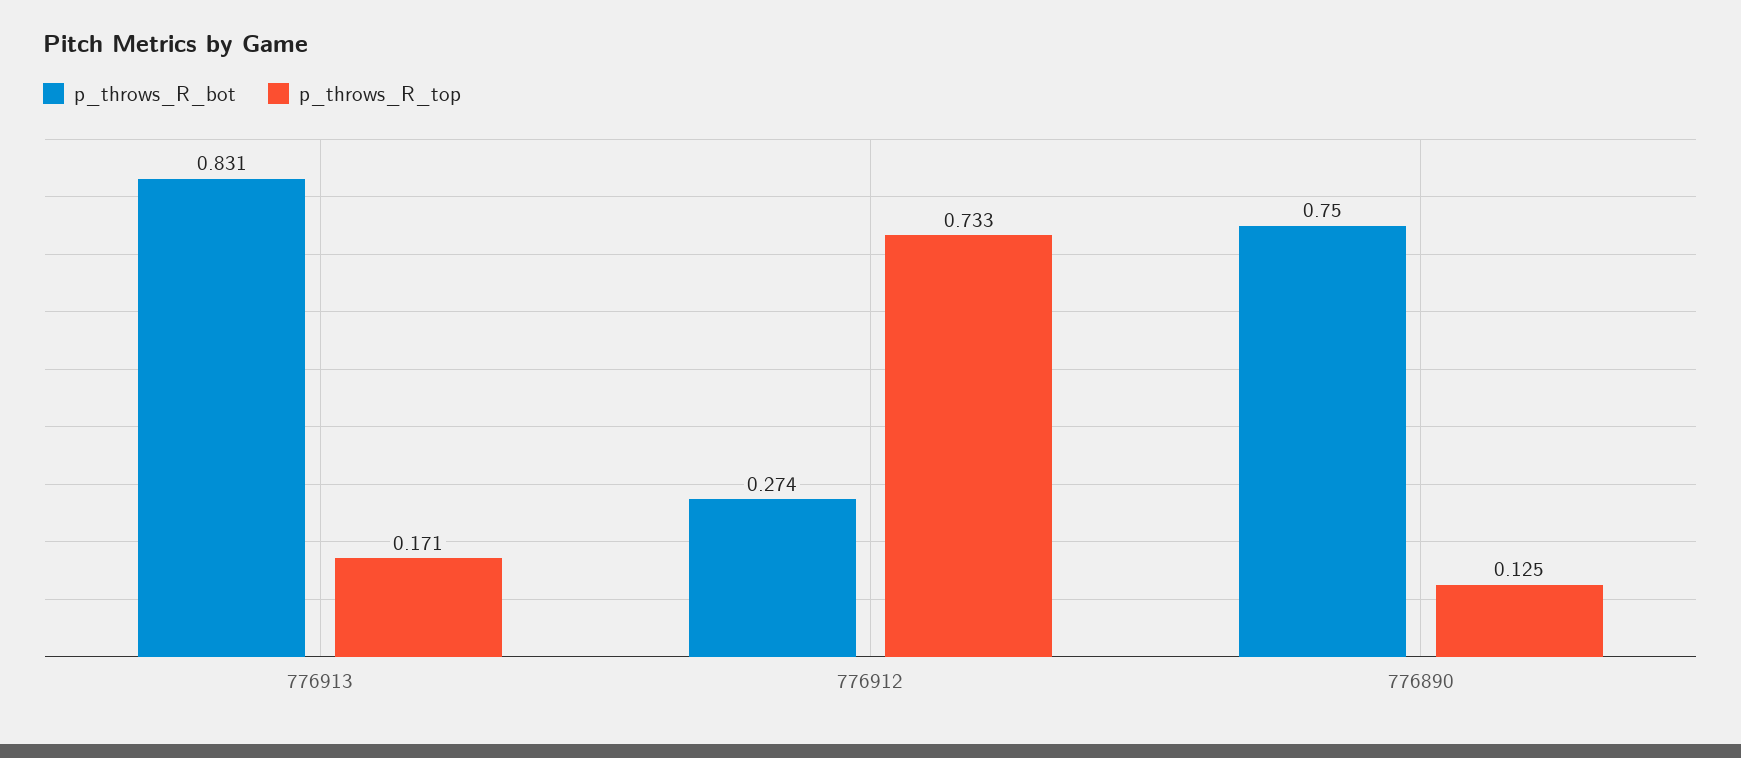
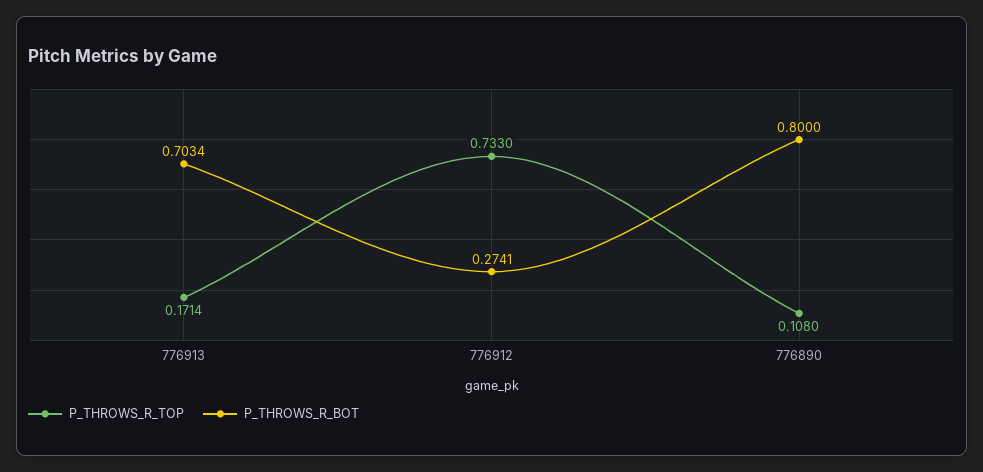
  {
    "p_throws_R_bot": {
-     "776913": 0.831,
+     "776913": 0.7034,
      "776912": 0.2741,
-     "776890": 0.75
+     "776890": 0.8
    },
    "p_throws_R_top": {
      "776913": 0.1714,
      "776912": 0.733,
-     "776890": 0.125
+     "776890": 0.108
    }
  }

